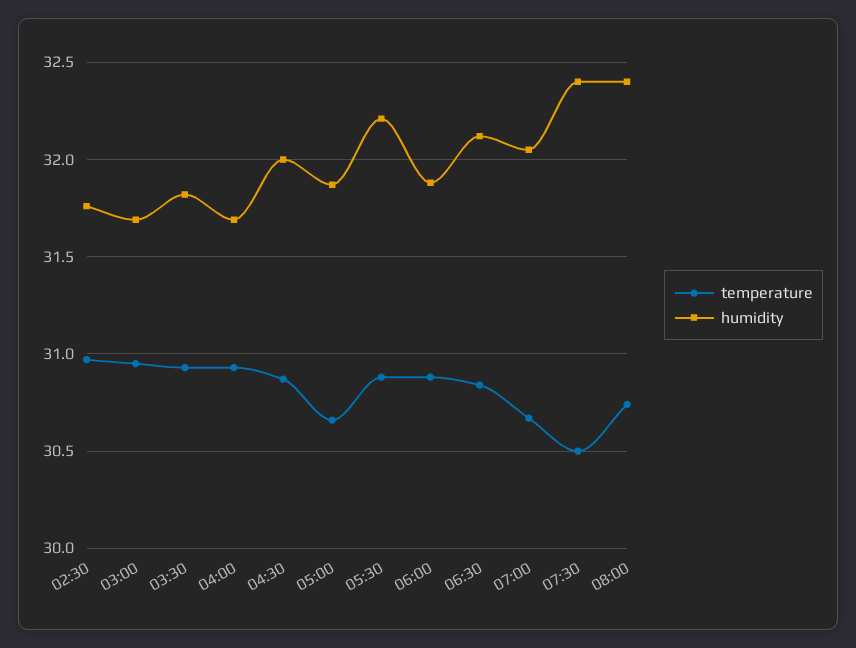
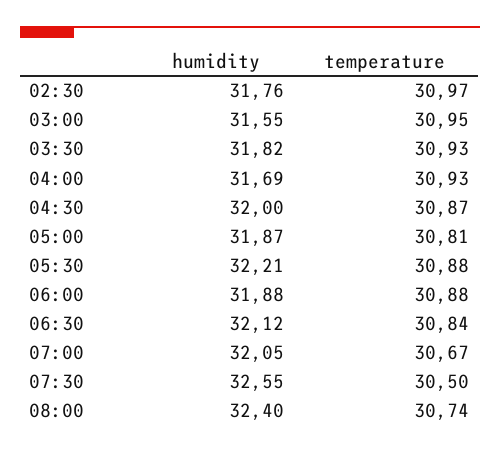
  {
    "temperature": {
      "02:30": 30.97,
      "03:00": 30.95,
      "03:30": 30.93,
      "04:00": 30.93,
      "04:30": 30.87,
-     "05:00": 30.65,
+     "05:00": 30.81,
      "05:30": 30.88,
      "06:00": 30.88,
      "06:30": 30.84,
      "07:00": 30.67,
      "07:30": 30.5,
      "08:00": 30.74
    },
    "humidity": {
      "02:30": 31.76,
-     "03:00": 31.7,
+     "03:00": 31.55,
      "03:30": 31.82,
      "04:00": 31.69,
      "04:30": 32,
      "05:00": 31.87,
      "05:30": 32.21,
      "06:00": 31.88,
      "06:30": 32.12,
      "07:00": 32.05,
-     "07:30": 32.4,
+     "07:30": 32.55,
      "08:00": 32.4
    }
  }

